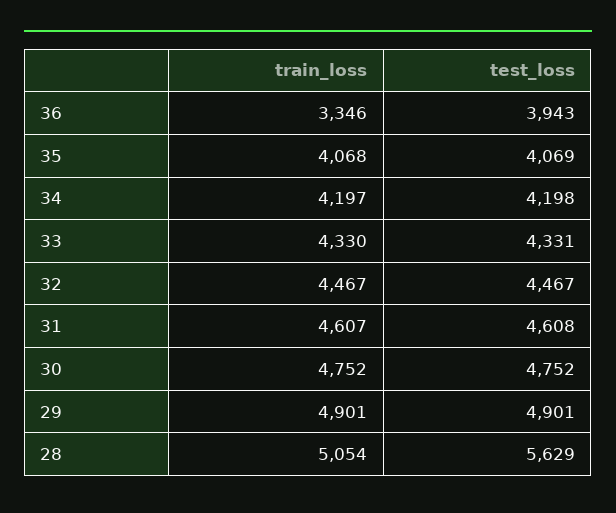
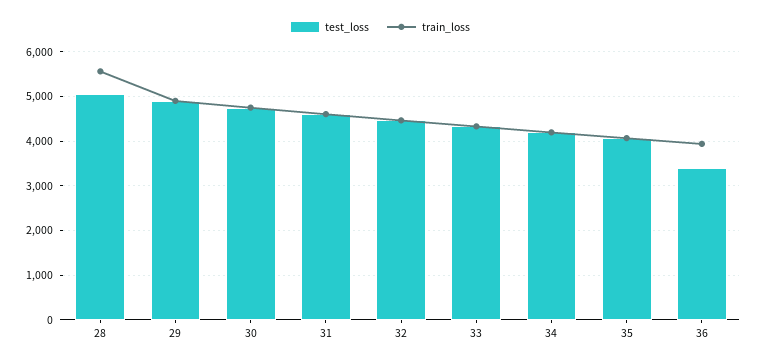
  {
    "train_loss": {
-     "36": 3346,
+     "36": 4000,
      "35": 4068,
      "34": 4197,
      "33": 4330,
      "32": 4467,
      "31": 4607,
      "30": 4752,
      "29": 4901,
-     "28": 5054
+     "28": 5600
    },
    "test_loss": {
-     "36": 3943,
+     "36": 3400,
      "35": 4069,
      "34": 4198,
      "33": 4331,
      "32": 4467,
      "31": 4608,
      "30": 4752,
      "29": 4901,
-     "28": 5629
+     "28": 5000
    }
  }

